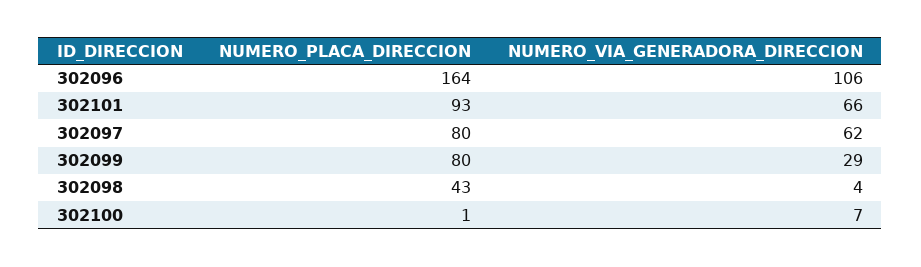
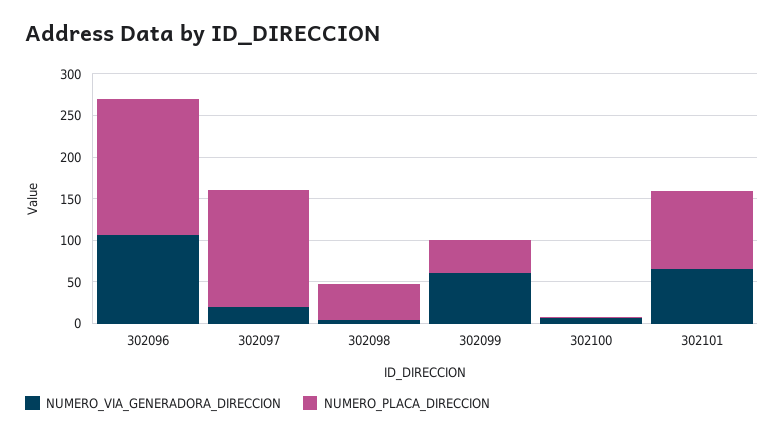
  {
    "NUMERO_PLACA_DIRECCION": {
      "302096": 164,
      "302101": 93,
-     "302097": 80,
+     "302097": 140,
-     "302099": 80,
+     "302099": 40,
      "302098": 43,
      "302100": 1
    },
    "NUMERO_VIA_GENERADORA_DIRECCION": {
      "302096": 106,
      "302101": 66,
-     "302097": 62,
+     "302097": 20,
-     "302099": 29,
+     "302099": 60,
      "302098": 4,
      "302100": 7
    }
  }

